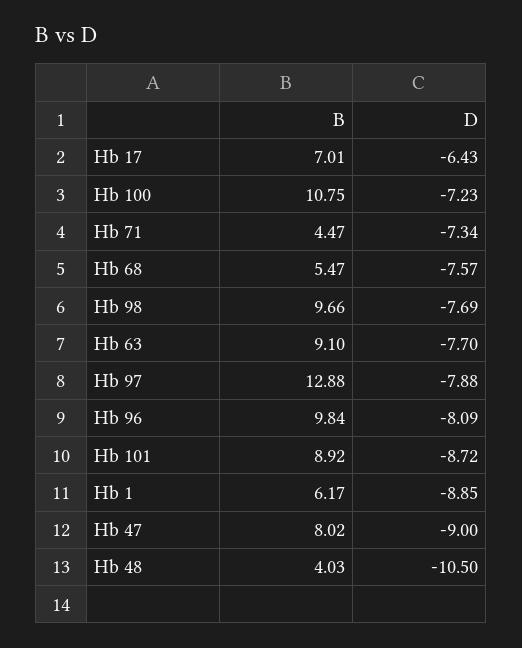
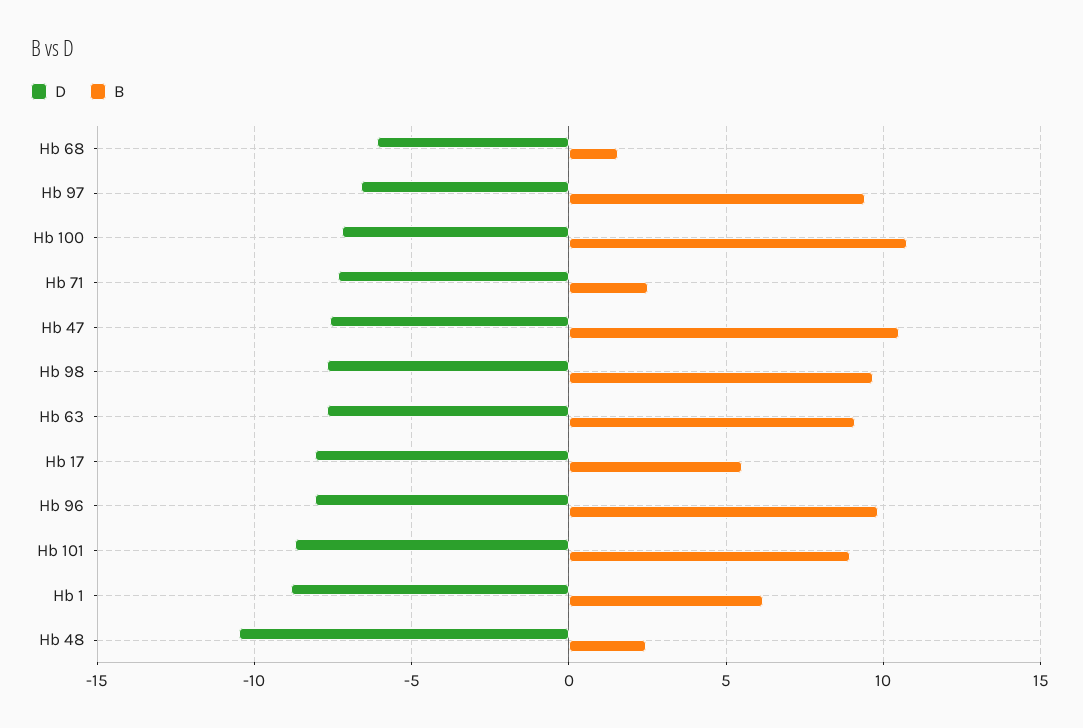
  {
    "B": {
-     "Hb 17": 7.01,
+     "Hb 17": 5.5,
      "Hb 100": 10.75,
-     "Hb 71": 4.47,
+     "Hb 71": 2.5,
-     "Hb 68": 5.47,
+     "Hb 68": 1.5,
      "Hb 98": 9.66,
      "Hb 63": 9.1,
-     "Hb 97": 12.88,
+     "Hb 97": 9.5,
      "Hb 96": 9.84,
      "Hb 101": 8.92,
      "Hb 1": 6.17,
-     "Hb 47": 8.02,
+     "Hb 47": 10.5,
-     "Hb 48": 4.03
+     "Hb 48": 2.5
    },
    "D": {
-     "Hb 17": -6.43,
+     "Hb 17": -8,
      "Hb 100": -7.23,
      "Hb 71": -7.34,
-     "Hb 68": -7.57,
+     "Hb 68": -6,
      "Hb 98": -7.69,
      "Hb 63": -7.7,
-     "Hb 97": -7.88,
+     "Hb 97": -6.5,
      "Hb 96": -8.09,
      "Hb 101": -8.72,
      "Hb 1": -8.85,
-     "Hb 47": -9,
+     "Hb 47": -7.5,
      "Hb 48": -10.5
    }
  }

